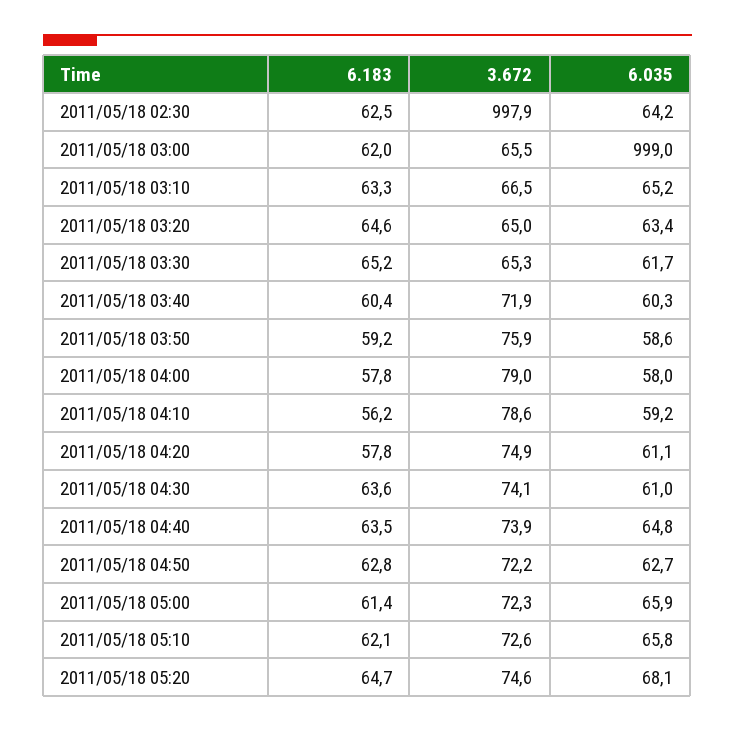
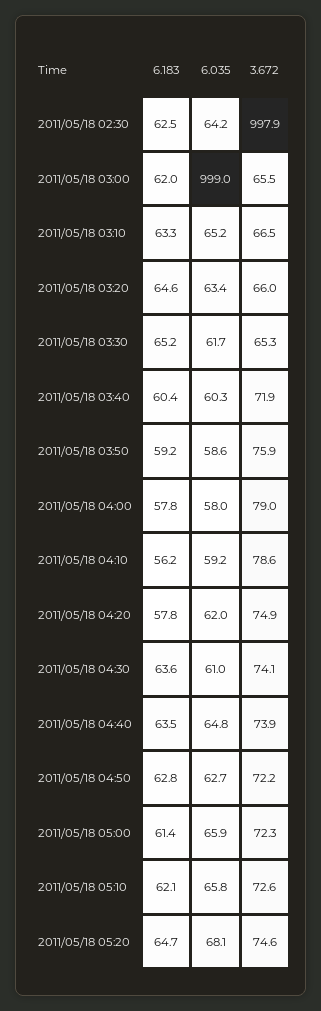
  {
    "6.183": {
      "2011/05/18 02:30": 62.5,
      "2011/05/18 03:00": 62,
      "2011/05/18 03:10": 63.3,
      "2011/05/18 03:20": 64.6,
      "2011/05/18 03:30": 65.2,
      "2011/05/18 03:40": 60.4,
      "2011/05/18 03:50": 59.2,
      "2011/05/18 04:00": 57.8,
      "2011/05/18 04:10": 56.2,
      "2011/05/18 04:20": 57.8,
      "2011/05/18 04:30": 63.6,
      "2011/05/18 04:40": 63.5,
      "2011/05/18 04:50": 62.8,
      "2011/05/18 05:00": 61.4,
      "2011/05/18 05:10": 62.1,
      "2011/05/18 05:20": 64.7
    },
    "3.672": {
      "2011/05/18 02:30": 997.9,
      "2011/05/18 03:00": 65.5,
      "2011/05/18 03:10": 66.5,
-     "2011/05/18 03:20": 65,
+     "2011/05/18 03:20": 66,
      "2011/05/18 03:30": 65.3,
      "2011/05/18 03:40": 71.9,
      "2011/05/18 03:50": 75.9,
      "2011/05/18 04:00": 79,
      "2011/05/18 04:10": 78.6,
      "2011/05/18 04:20": 74.9,
      "2011/05/18 04:30": 74.1,
      "2011/05/18 04:40": 73.9,
      "2011/05/18 04:50": 72.2,
      "2011/05/18 05:00": 72.3,
      "2011/05/18 05:10": 72.6,
      "2011/05/18 05:20": 74.6
    },
    "6.035": {
      "2011/05/18 02:30": 64.2,
      "2011/05/18 03:00": 999,
      "2011/05/18 03:10": 65.2,
      "2011/05/18 03:20": 63.4,
      "2011/05/18 03:30": 61.7,
      "2011/05/18 03:40": 60.3,
      "2011/05/18 03:50": 58.6,
      "2011/05/18 04:00": 58,
      "2011/05/18 04:10": 59.2,
-     "2011/05/18 04:20": 61.1,
+     "2011/05/18 04:20": 62,
      "2011/05/18 04:30": 61,
      "2011/05/18 04:40": 64.8,
      "2011/05/18 04:50": 62.7,
      "2011/05/18 05:00": 65.9,
      "2011/05/18 05:10": 65.8,
      "2011/05/18 05:20": 68.1
    }
  }

